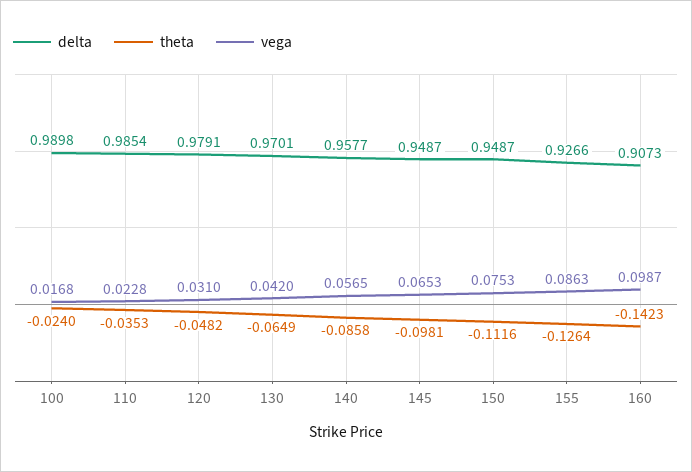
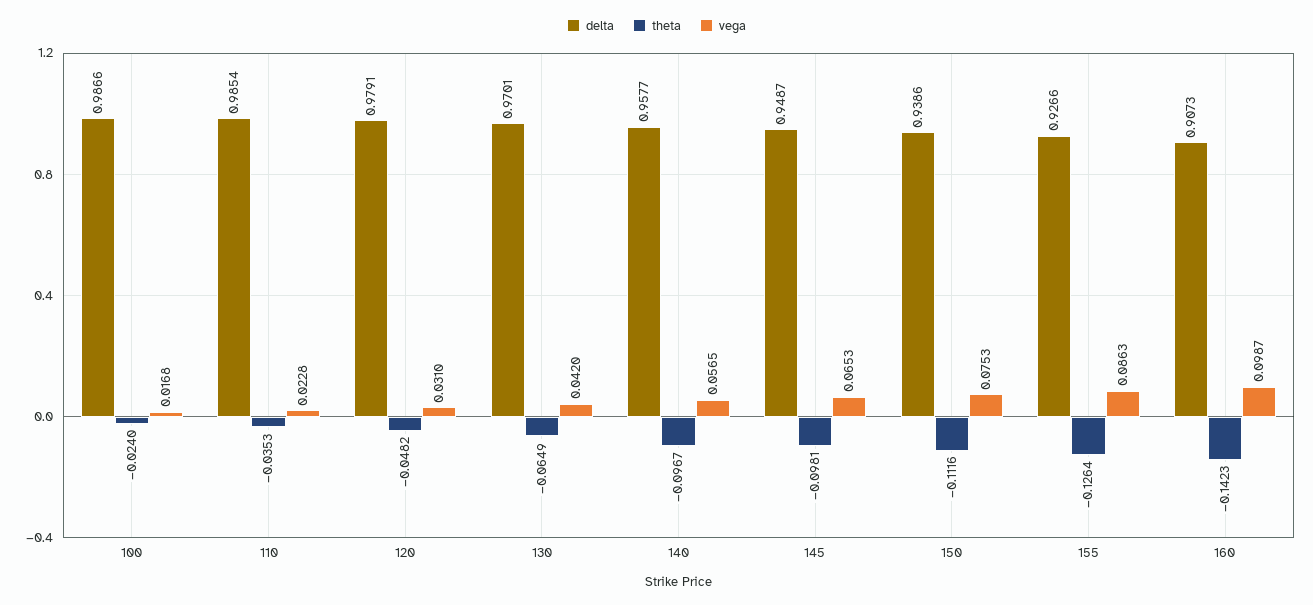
  {
    "delta": {
-     "100": 0.9898,
+     "100": 0.9866,
      "110": 0.9854,
      "120": 0.9791,
      "130": 0.9701,
      "140": 0.9577,
      "145": 0.9487,
-     "150": 0.9487,
+     "150": 0.9386,
      "155": 0.9266,
      "160": 0.9073
    },
    "theta": {
      "100": -0.024,
      "110": -0.0353,
      "120": -0.0482,
      "130": -0.0649,
-     "140": -0.0858,
+     "140": -0.0967,
      "145": -0.0981,
      "150": -0.1116,
      "155": -0.1264,
      "160": -0.1423
    },
    "vega": {
      "100": 0.0168,
      "110": 0.0228,
      "120": 0.031,
      "130": 0.042,
      "140": 0.0565,
      "145": 0.0653,
      "150": 0.0753,
      "155": 0.0863,
      "160": 0.0987
    }
  }

